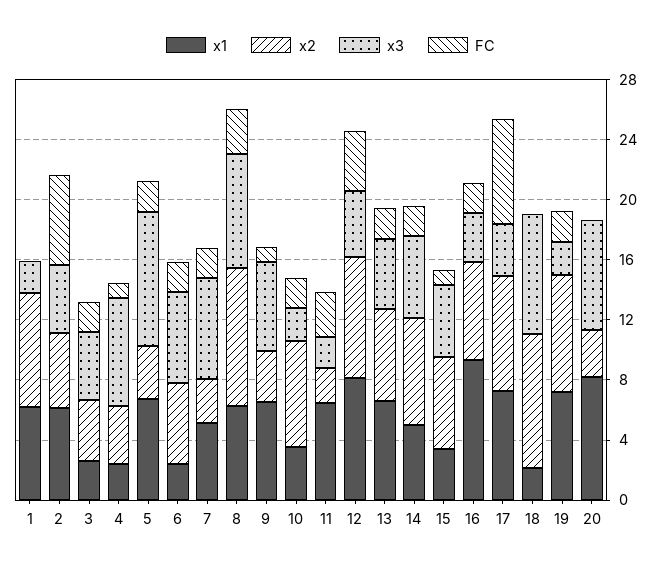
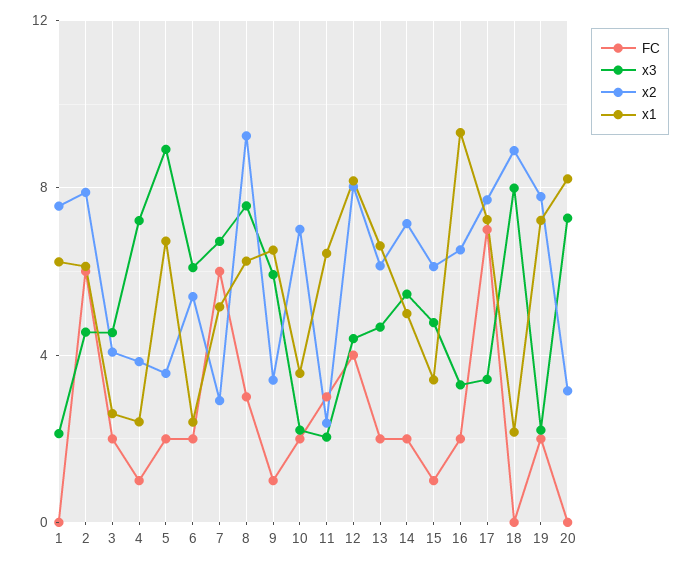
  {
    "x1": {
      "1": 6,
      "2": 6,
      "3": 2.5,
      "4": 2.5,
      "5": 6.5,
      "6": 2.5,
      "7": 5,
      "8": 6,
      "9": 6.5,
      "10": 3.5,
      "11": 6.5,
      "12": 8,
      "13": 6.5,
      "14": 5,
      "15": 3.5,
      "16": 9.5,
      "17": 7,
      "18": 2,
      "19": 7,
      "20": 8
    },
    "x2": {
      "1": 7.5,
-     "2": 5,
+     "2": 8,
      "3": 4,
      "4": 4,
      "5": 3.5,
      "6": 5.5,
      "7": 3,
      "8": 9,
      "9": 3.5,
      "10": 7,
      "11": 2.5,
      "12": 8,
      "13": 6,
      "14": 7,
      "15": 6,
      "16": 6.5,
      "17": 7.5,
      "18": 9,
      "19": 8,
      "20": 3
    },
    "x3": {
      "1": 2,
      "2": 4.5,
      "3": 4.5,
      "4": 7,
      "5": 9,
      "6": 6,
      "7": 6.5,
      "8": 7.5,
      "9": 6,
      "10": 2,
      "11": 2,
      "12": 4.5,
      "13": 4.5,
      "14": 5.5,
      "15": 5,
      "16": 3.5,
      "17": 3.5,
      "18": 8,
      "19": 2,
      "20": 7.5
    },
    "FC": {
      "1": 0,
      "2": 6,
      "3": 2,
      "4": 1,
      "5": 2,
      "6": 2,
-     "7": 2,
+     "7": 6,
      "8": 3,
      "9": 1,
      "10": 2,
      "11": 3,
      "12": 4,
      "13": 2,
      "14": 2,
      "15": 1,
      "16": 2,
      "17": 7,
      "18": 0,
      "19": 2,
      "20": 0
    }
  }

